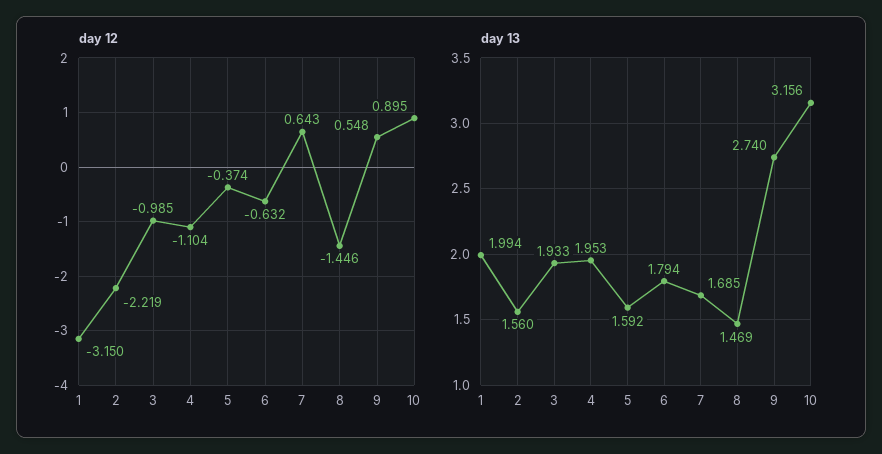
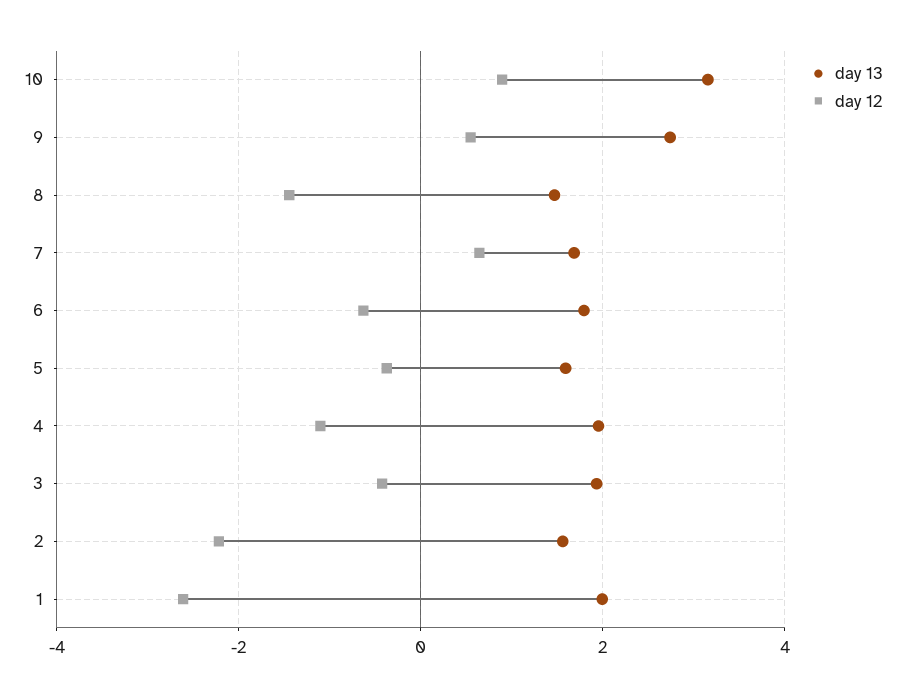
  {
    "day 12": {
-     "1": -3.15,
+     "1": -2.6,
      "2": -2.219,
-     "3": -0.985,
+     "3": -0.4,
      "4": -1.104,
      "5": -0.374,
      "6": -0.632,
      "7": 0.643,
      "8": -1.446,
      "9": 0.548,
      "10": 0.895
    },
    "day 13": {
      "1": 1.994,
      "2": 1.56,
      "3": 1.933,
      "4": 1.953,
      "5": 1.592,
      "6": 1.794,
      "7": 1.685,
      "8": 1.469,
      "9": 2.74,
      "10": 3.156
    }
  }

